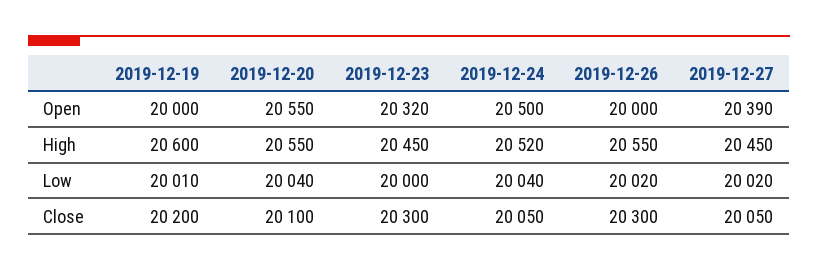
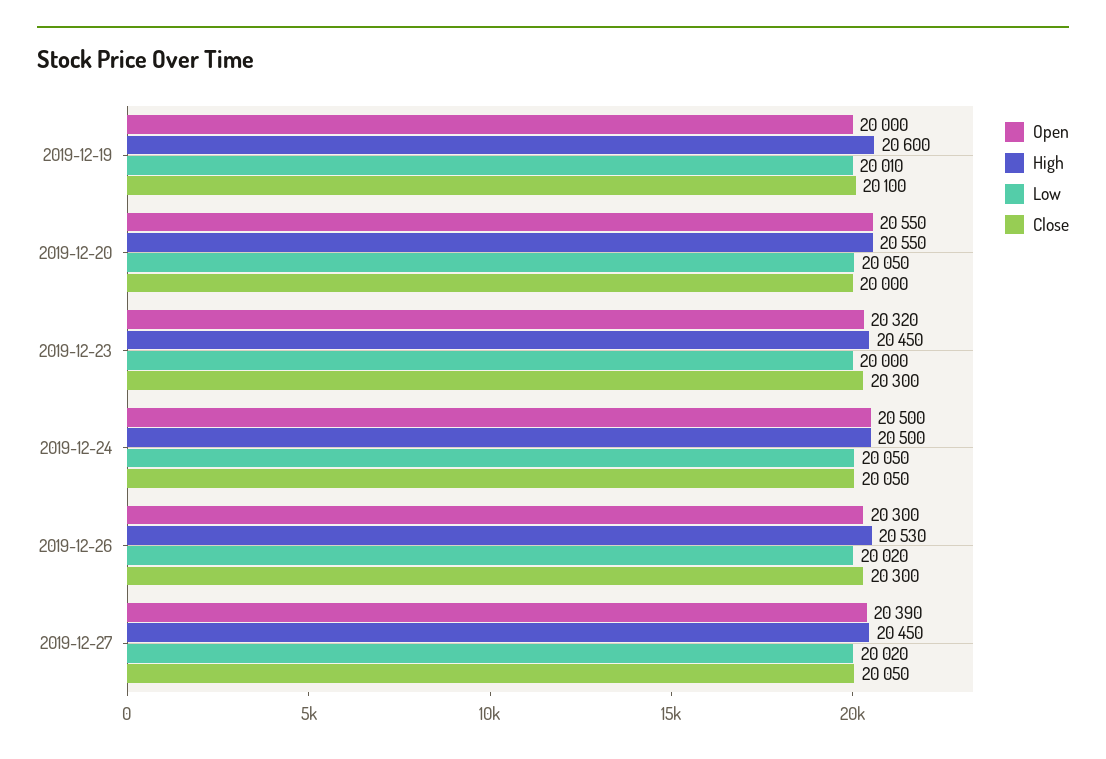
  {
    "Open": {
      "2019-12-19": 20000,
      "2019-12-20": 20550,
      "2019-12-23": 20320,
      "2019-12-24": 20500,
-     "2019-12-26": 20000,
+     "2019-12-26": 20300,
      "2019-12-27": 20390
    },
    "High": {
      "2019-12-19": 20600,
      "2019-12-20": 20550,
      "2019-12-23": 20450,
-     "2019-12-24": 20520,
+     "2019-12-24": 20500,
-     "2019-12-26": 20550,
+     "2019-12-26": 20530,
      "2019-12-27": 20450
    },
    "Low": {
      "2019-12-19": 20010,
-     "2019-12-20": 20040,
+     "2019-12-20": 20050,
      "2019-12-23": 20000,
-     "2019-12-24": 20040,
+     "2019-12-24": 20050,
      "2019-12-26": 20020,
      "2019-12-27": 20020
    },
    "Close": {
-     "2019-12-19": 20200,
+     "2019-12-19": 20100,
-     "2019-12-20": 20100,
+     "2019-12-20": 20000,
      "2019-12-23": 20300,
      "2019-12-24": 20050,
      "2019-12-26": 20300,
      "2019-12-27": 20050
    }
  }

